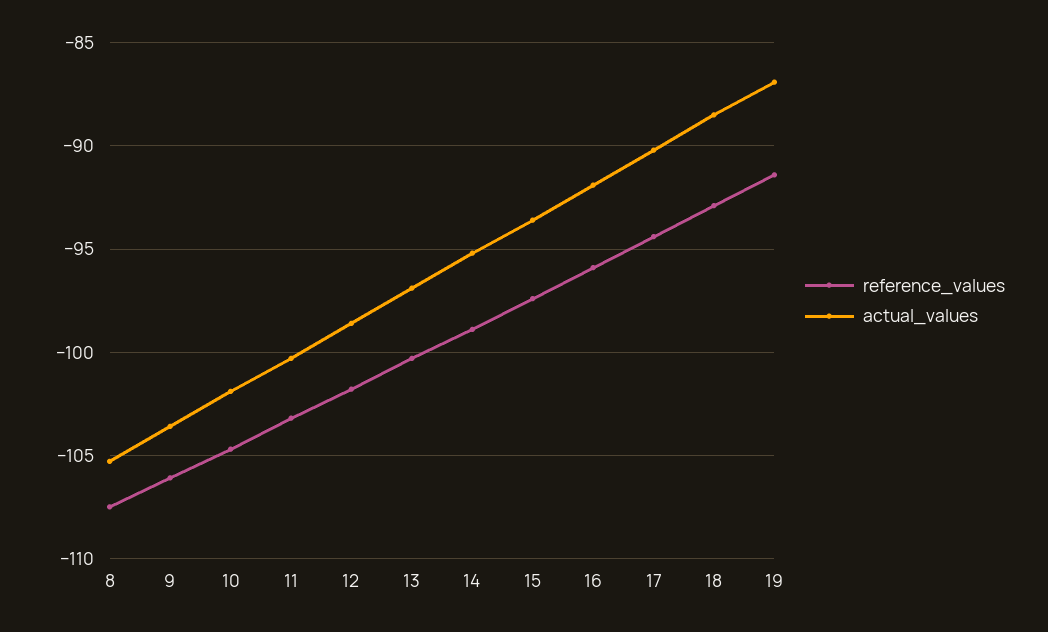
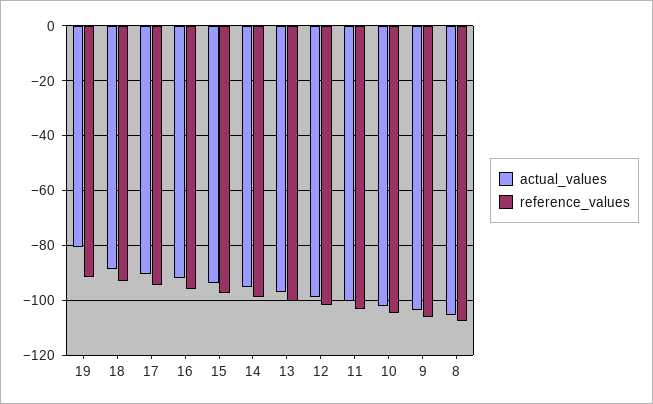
  {
    "reference_values": {
      "8": -107.5,
      "9": -106,
      "10": -104.5,
      "11": -103,
      "12": -102,
      "13": -100.5,
      "14": -99,
      "15": -97.5,
      "16": -96,
      "17": -94.5,
      "18": -93,
      "19": -91.5
    },
    "actual_values": {
      "8": -105.5,
      "9": -103.5,
      "10": -102,
      "11": -100.5,
      "12": -98.5,
      "13": -97,
      "14": -95,
      "15": -93.5,
      "16": -92,
      "17": -90,
      "18": -88.5,
-     "19": -87
+     "19": -80
    }
  }

